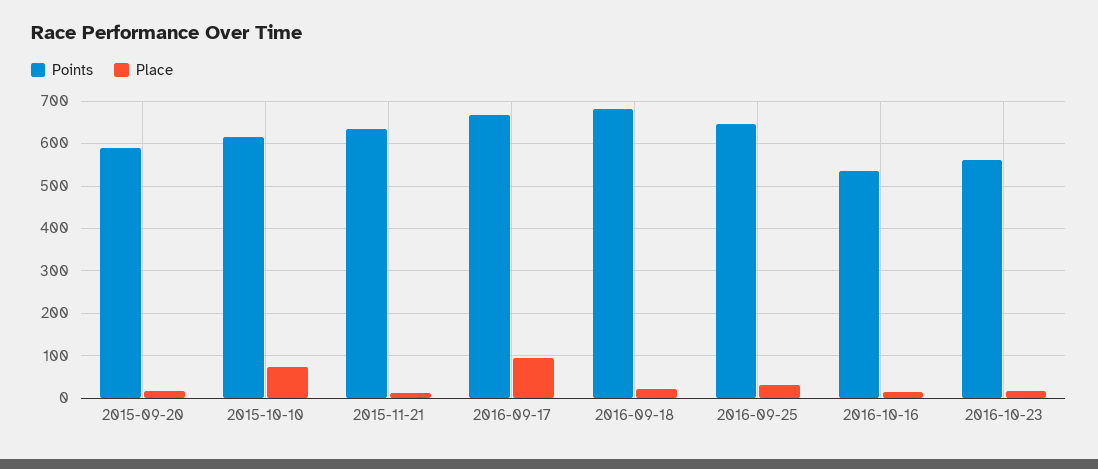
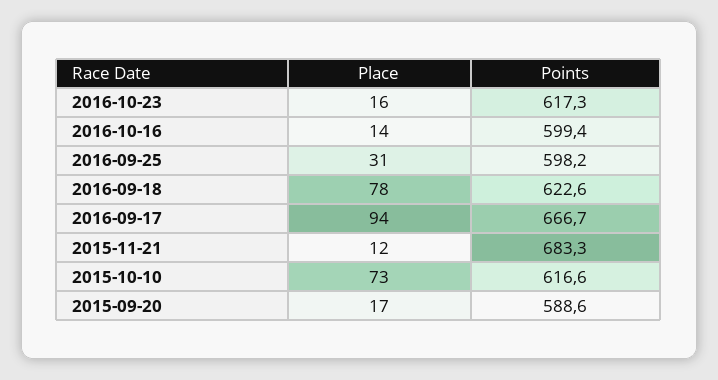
  {
    "Points": {
      "2015-09-20": 588.6,
      "2015-10-10": 616.6,
-     "2015-11-21": 640,
+     "2015-11-21": 683.3,
      "2016-09-17": 666.7,
-     "2016-09-18": 680,
+     "2016-09-18": 622.6,
-     "2016-09-25": 640,
+     "2016-09-25": 598.2,
-     "2016-10-16": 540,
+     "2016-10-16": 599.4,
-     "2016-10-23": 560
+     "2016-10-23": 617.3
    },
    "Place": {
      "2015-09-20": 17,
      "2015-10-10": 73,
      "2015-11-21": 12,
      "2016-09-17": 94,
-     "2016-09-18": 20,
+     "2016-09-18": 78,
      "2016-09-25": 31,
      "2016-10-16": 14,
      "2016-10-23": 16
    }
  }

